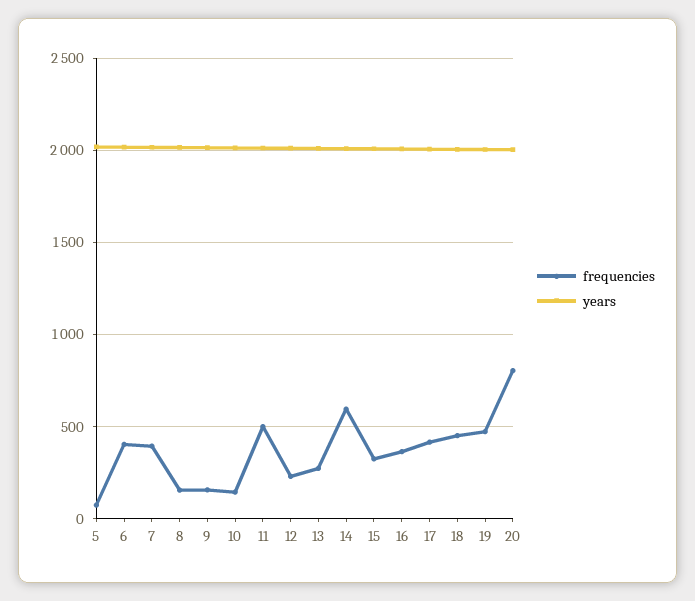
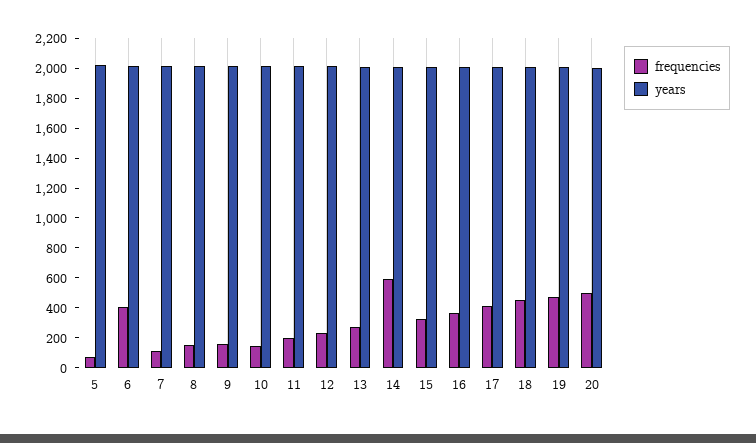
  {
    "frequencies": {
      "5": 50,
      "6": 400,
-     "7": 400,
+     "7": 100,
      "8": 150,
      "9": 150,
      "10": 150,
-     "11": 500,
+     "11": 200,
      "12": 250,
      "13": 250,
      "14": 600,
      "15": 300,
      "16": 350,
      "17": 400,
      "18": 450,
      "19": 450,
-     "20": 800
+     "20": 500
    },
    "years": {
      "5": 2000,
      "6": 2000,
      "7": 2000,
      "8": 2000,
      "9": 2000,
      "10": 2000,
      "11": 2000,
      "12": 2000,
      "13": 2000,
      "14": 2000,
      "15": 2000,
      "16": 2000,
      "17": 2000,
      "18": 2000,
      "19": 2000,
      "20": 2000
    }
  }

